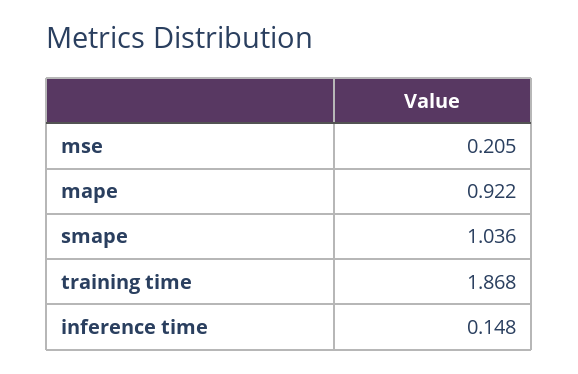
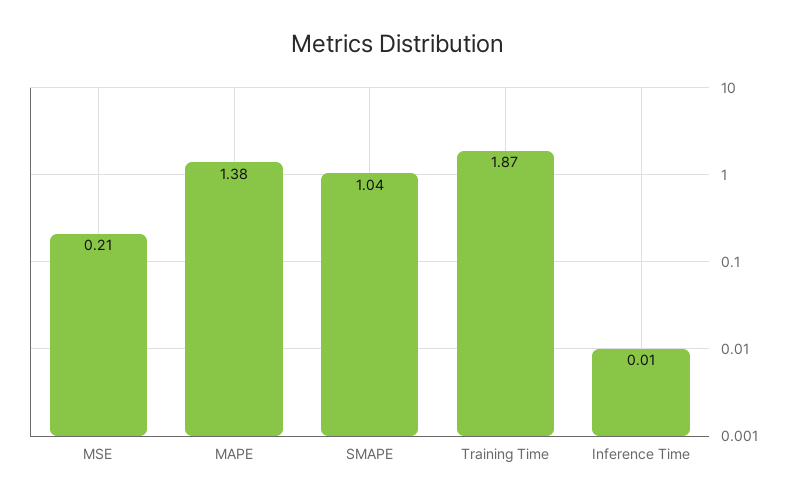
  {
    "mse": 0.205,
-   "mape": 0.922,
+   "mape": 1.38,
    "smape": 1.036,
    "training time": 1.868,
-   "inference time": 0.148
+   "inference time": 0.01
  }

